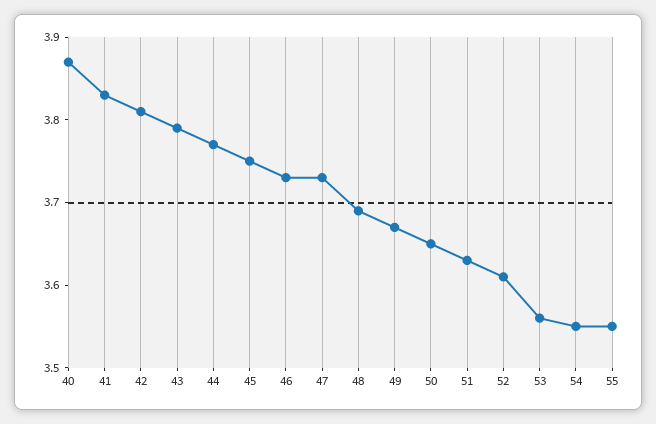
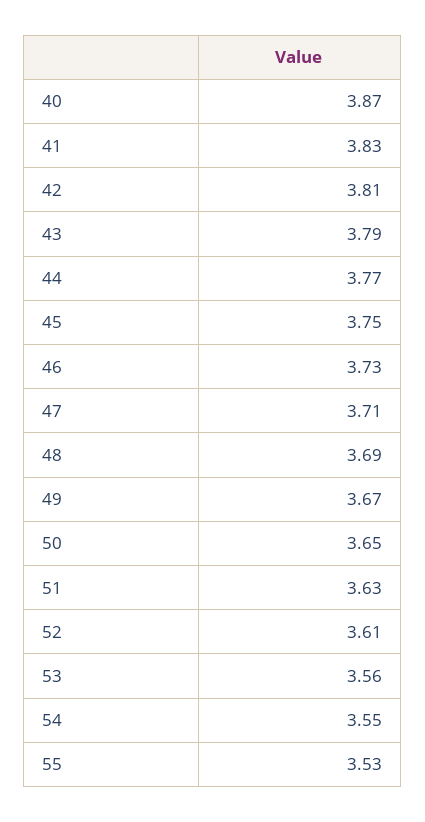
  {
    "40": 3.87,
    "41": 3.83,
    "42": 3.81,
    "43": 3.79,
    "44": 3.77,
    "45": 3.75,
    "46": 3.73,
-   "47": 3.73,
+   "47": 3.71,
    "48": 3.69,
    "49": 3.67,
    "50": 3.65,
    "51": 3.63,
    "52": 3.61,
    "53": 3.56,
    "54": 3.55,
-   "55": 3.55
+   "55": 3.53
  }

